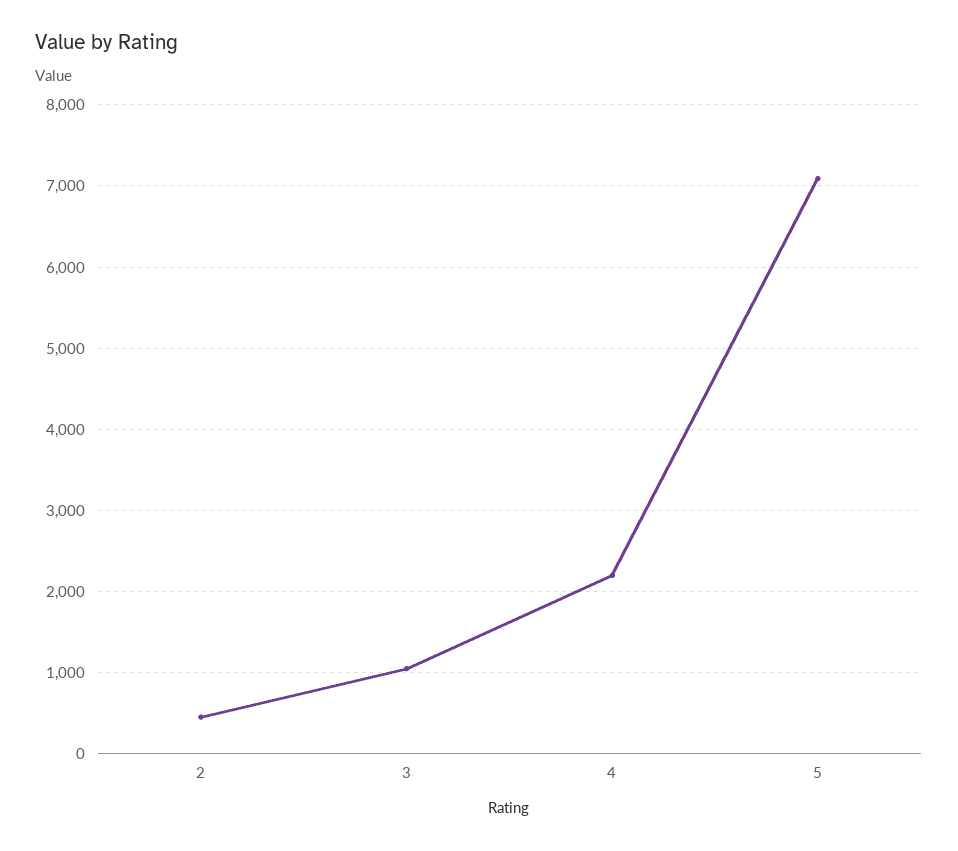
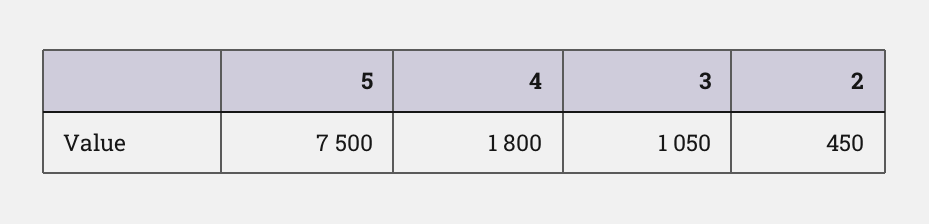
  {
    "2": 450,
    "3": 1050,
-   "4": 2200,
+   "4": 1800,
-   "5": 7100
+   "5": 7500
  }

